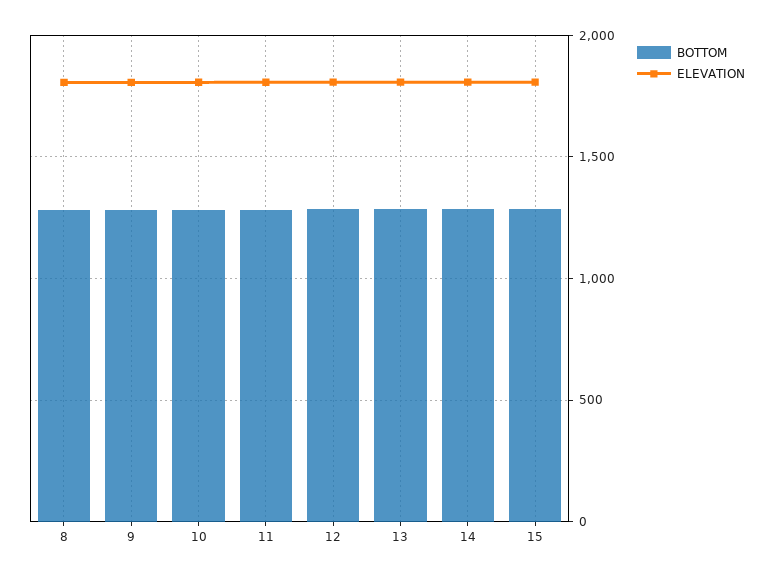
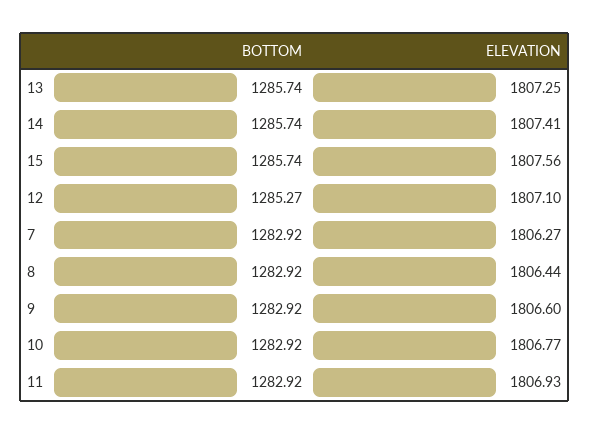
  {
    "BOTTOM": {
      "8": 1282.92,
      "9": 1282.92,
      "10": 1282.92,
      "11": 1282.92,
      "12": 1285.27,
      "13": 1285.74,
      "14": 1285.74,
-     "15": 1285.74
+     "15": 1285.74,
+     "7": 1282.92
    },
    "ELEVATION": {
      "8": 1806.44,
      "9": 1806.6,
      "10": 1806.77,
      "11": 1806.93,
      "12": 1807.1,
      "13": 1807.25,
      "14": 1807.41,
-     "15": 1807.56
+     "15": 1807.56,
+     "7": 1806.27
    }
  }

